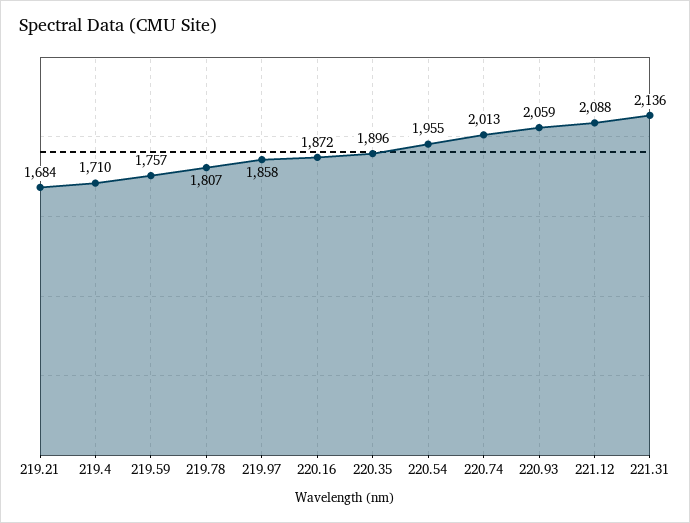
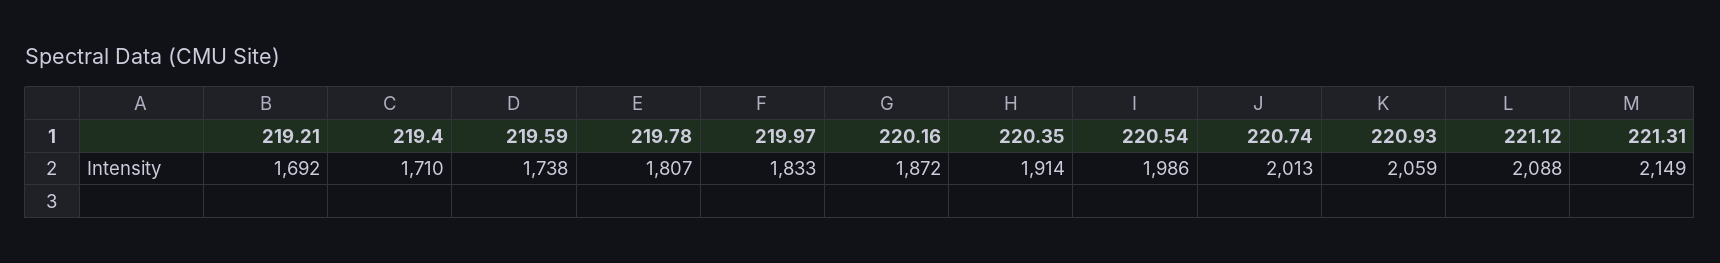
  {
-   "219.21": 1684,
+   "219.21": 1692,
    "219.4": 1710,
-   "219.59": 1757,
+   "219.59": 1738,
    "219.78": 1807,
-   "219.97": 1858,
+   "219.97": 1833,
    "220.16": 1872,
-   "220.35": 1896,
+   "220.35": 1914,
-   "220.54": 1955,
+   "220.54": 1986,
    "220.74": 2013,
    "220.93": 2059,
    "221.12": 2088,
-   "221.31": 2136
+   "221.31": 2149
  }

